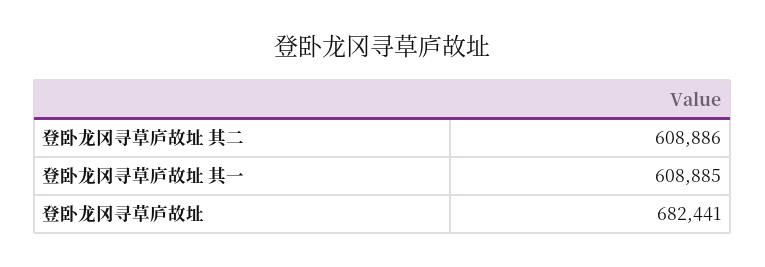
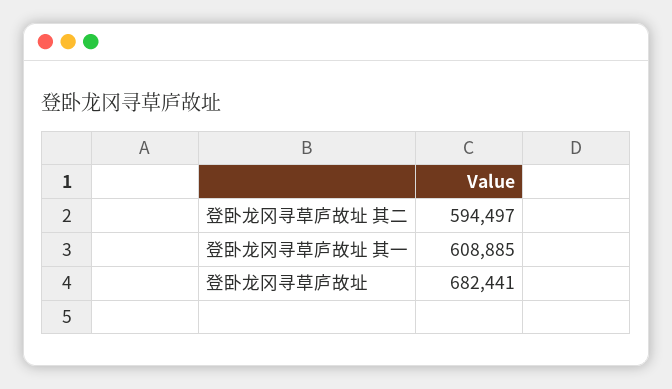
  {
-   "登卧龙冈寻草庐故址 其二": 608886,
+   "登卧龙冈寻草庐故址 其二": 594497,
    "登卧龙冈寻草庐故址 其一": 608885,
    "登卧龙冈寻草庐故址": 682441
  }

